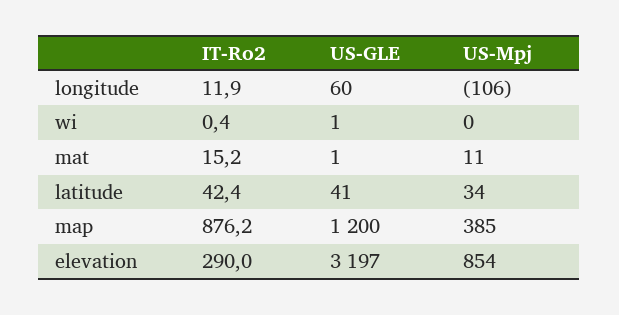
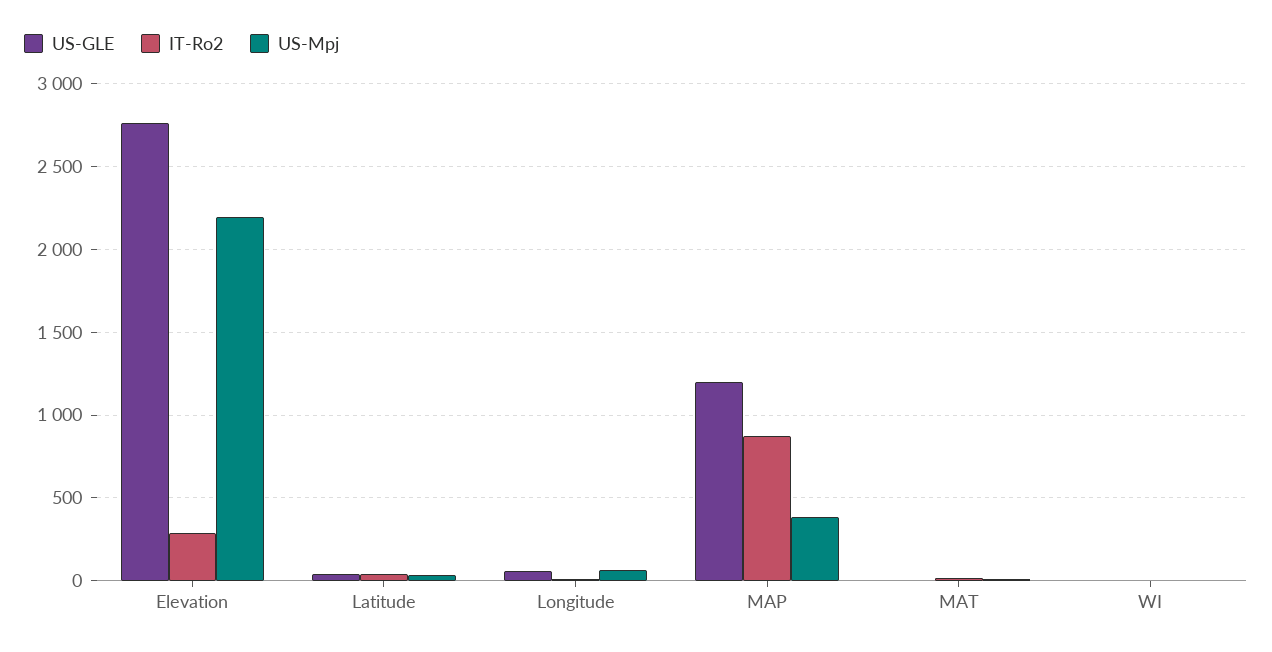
  {
    "IT-Ro2": {
      "longitude": 11.9,
      "wi": 0.4,
      "mat": 15.2,
      "latitude": 42.4,
      "map": 876.2,
      "elevation": 290
    },
    "US-GLE": {
      "longitude": 60,
      "wi": 1,
      "mat": 1,
      "latitude": 41,
      "map": 1200,
-     "elevation": 3197
+     "elevation": 2750
    },
    "US-Mpj": {
-     "longitude": -106,
+     "longitude": 50,
      "wi": 0,
      "mat": 11,
      "latitude": 34,
      "map": 385,
-     "elevation": 854
+     "elevation": 2200
    }
  }

